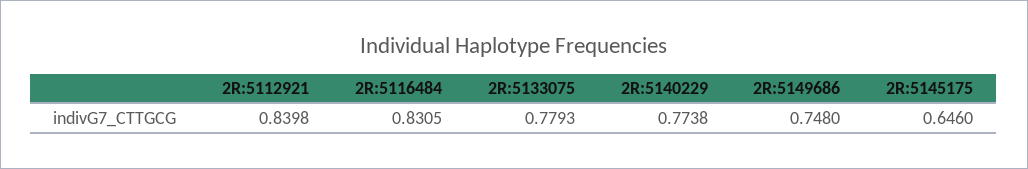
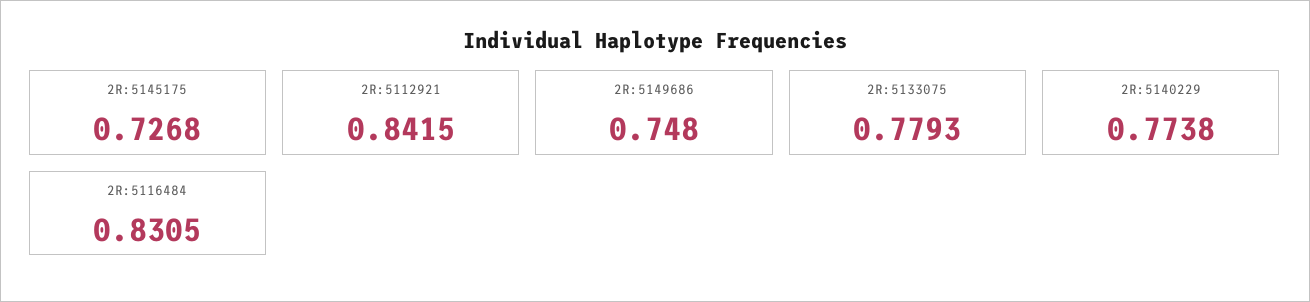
  {
-   "2R:5112921": 0.8398,
+   "2R:5112921": 0.8415,
    "2R:5116484": 0.8305,
    "2R:5133075": 0.7793,
    "2R:5140229": 0.7738,
    "2R:5149686": 0.748,
-   "2R:5145175": 0.646
+   "2R:5145175": 0.7268
  }

